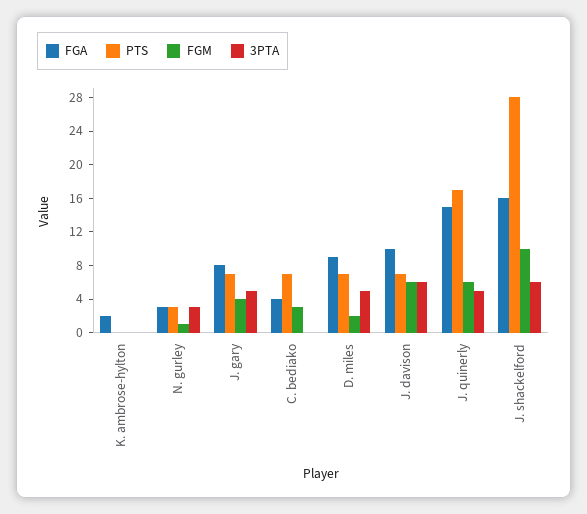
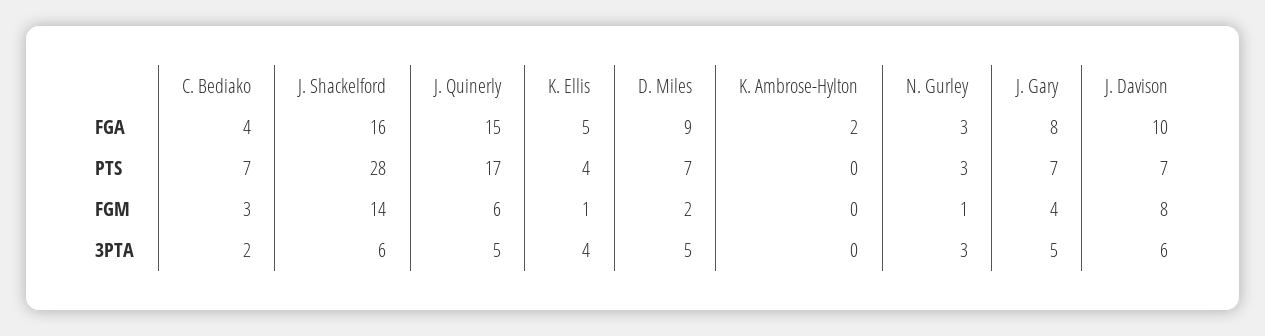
  {
    "FGA": {
      "K. ambrose-hylton": 2,
      "N. gurley": 3,
      "J. gary": 8,
      "C. bediako": 4,
      "D. miles": 9,
      "J. davison": 10,
      "J. quinerly": 15,
-     "J. shackelford": 16
+     "J. shackelford": 16,
+     "K. Ellis": 5
    },
    "PTS": {
      "K. ambrose-hylton": 0,
      "N. gurley": 3,
      "J. gary": 7,
      "C. bediako": 7,
      "D. miles": 7,
      "J. davison": 7,
      "J. quinerly": 17,
-     "J. shackelford": 28
+     "J. shackelford": 28,
+     "K. Ellis": 4
    },
    "FGM": {
      "K. ambrose-hylton": 0,
      "N. gurley": 1,
      "J. gary": 4,
      "C. bediako": 3,
      "D. miles": 2,
-     "J. davison": 6,
+     "J. davison": 8,
      "J. quinerly": 6,
-     "J. shackelford": 10
+     "J. shackelford": 14,
+     "K. Ellis": 1
    },
    "3PTA": {
      "K. ambrose-hylton": 0,
      "N. gurley": 3,
      "J. gary": 5,
-     "C. bediako": 0,
+     "C. bediako": 2,
      "D. miles": 5,
      "J. davison": 6,
      "J. quinerly": 5,
-     "J. shackelford": 6
+     "J. shackelford": 6,
+     "K. Ellis": 4
    }
  }

